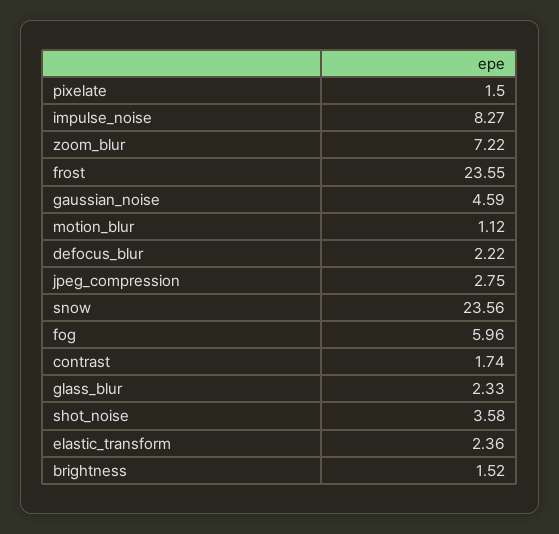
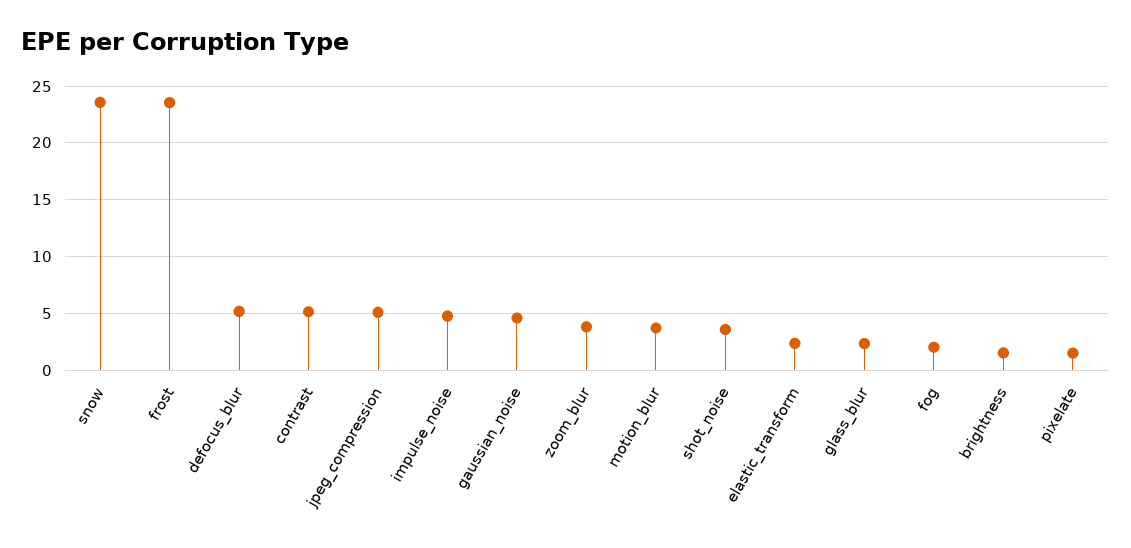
  {
    "pixelate": 1.5,
-   "impulse_noise": 8.27,
+   "impulse_noise": 5,
-   "zoom_blur": 7.22,
+   "zoom_blur": 4,
    "frost": 23.55,
    "gaussian_noise": 4.59,
-   "motion_blur": 1.12,
+   "motion_blur": 4,
-   "defocus_blur": 2.22,
+   "defocus_blur": 5,
-   "jpeg_compression": 2.75,
+   "jpeg_compression": 5,
    "snow": 23.56,
-   "fog": 5.96,
+   "fog": 2,
-   "contrast": 1.74,
+   "contrast": 5,
    "glass_blur": 2.33,
    "shot_noise": 3.58,
    "elastic_transform": 2.36,
    "brightness": 1.52
  }

